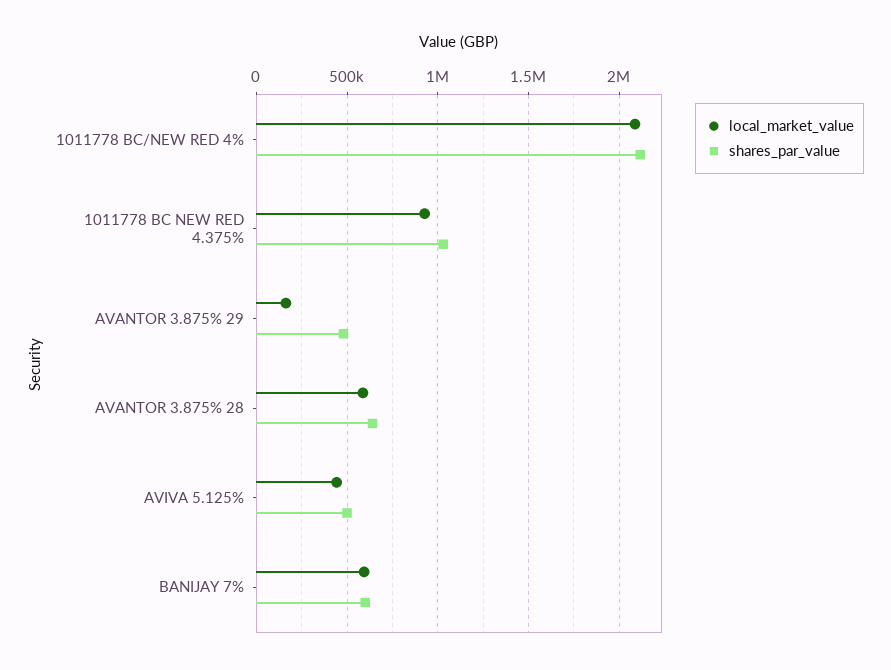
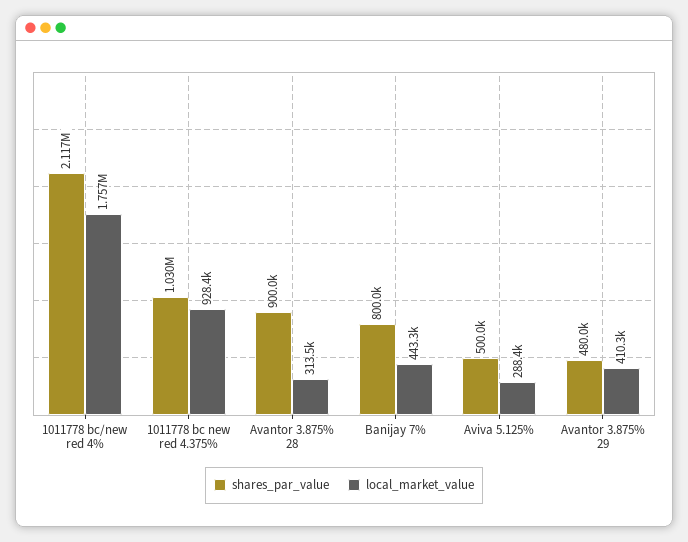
  {
    "local_market_value": {
-     "1011778 BC/NEW RED 4%": 2100000,
+     "1011778 BC/NEW RED 4%": 1757000,
      "1011778 BC NEW RED 4.375%": 928400,
-     "AVANTOR 3.875% 29": 150000,
+     "AVANTOR 3.875% 29": 410300,
-     "AVANTOR 3.875% 28": 600000,
+     "AVANTOR 3.875% 28": 313500,
-     "AVIVA 5.125%": 450000,
+     "AVIVA 5.125%": 288400,
-     "BANIJAY 7%": 600000
+     "BANIJAY 7%": 443300
    },
    "shares_par_value": {
      "1011778 BC/NEW RED 4%": 2117000,
      "1011778 BC NEW RED 4.375%": 1030000,
      "AVANTOR 3.875% 29": 480000,
-     "AVANTOR 3.875% 28": 650000,
+     "AVANTOR 3.875% 28": 900000,
      "AVIVA 5.125%": 500000,
-     "BANIJAY 7%": 600000
+     "BANIJAY 7%": 800000
    }
  }

